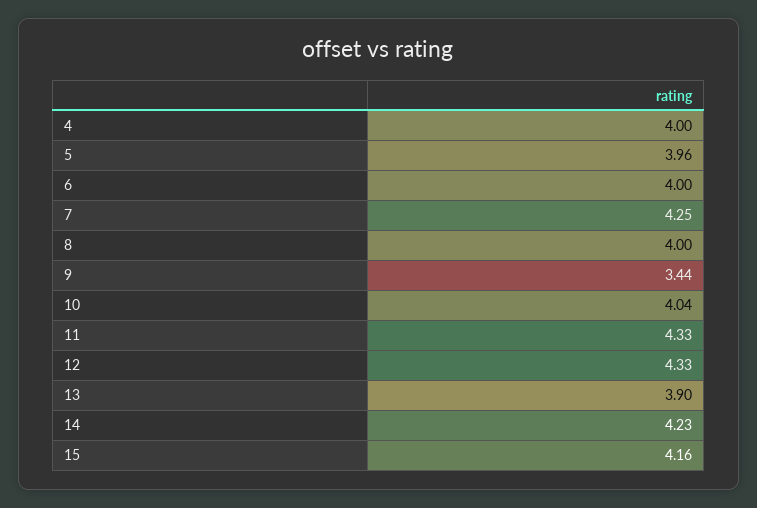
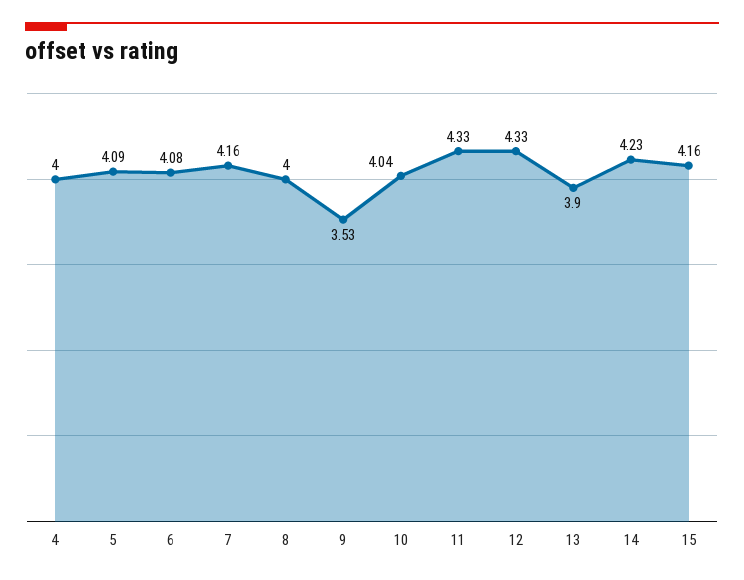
  {
    "4": 4,
-   "5": 3.96,
+   "5": 4.09,
-   "6": 4,
+   "6": 4.08,
-   "7": 4.25,
+   "7": 4.16,
    "8": 4,
-   "9": 3.44,
+   "9": 3.53,
    "10": 4.04,
    "11": 4.33,
    "12": 4.33,
    "13": 3.9,
    "14": 4.23,
    "15": 4.16
  }

